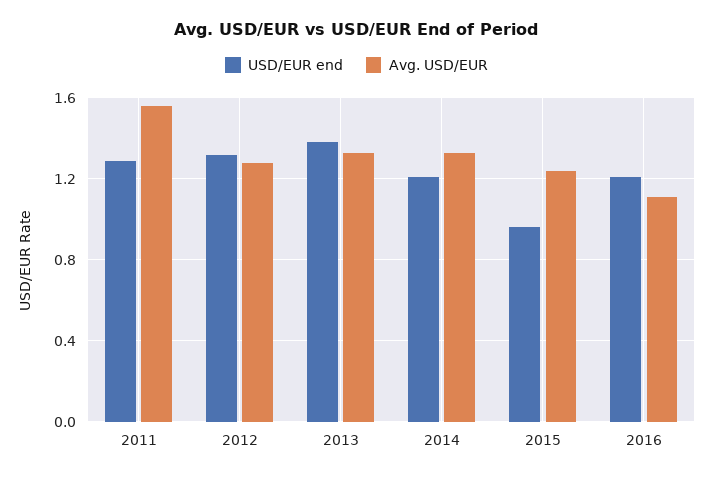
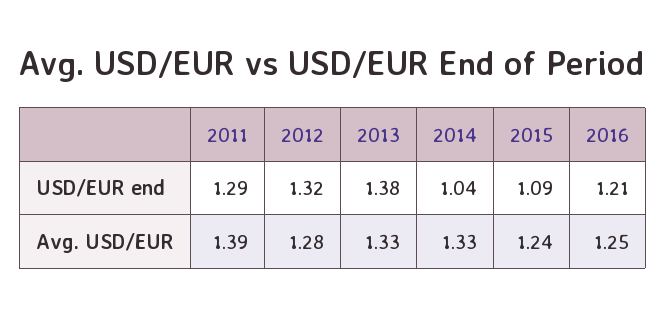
  {
    "USD/EUR end": {
      "2011": 1.29,
      "2012": 1.32,
      "2013": 1.38,
-     "2014": 1.2,
+     "2014": 1.04,
-     "2015": 0.95,
+     "2015": 1.09,
      "2016": 1.21
    },
    "Avg. USD/EUR": {
-     "2011": 1.55,
+     "2011": 1.39,
      "2012": 1.28,
      "2013": 1.33,
      "2014": 1.33,
      "2015": 1.24,
-     "2016": 1.1
+     "2016": 1.25
    }
  }

